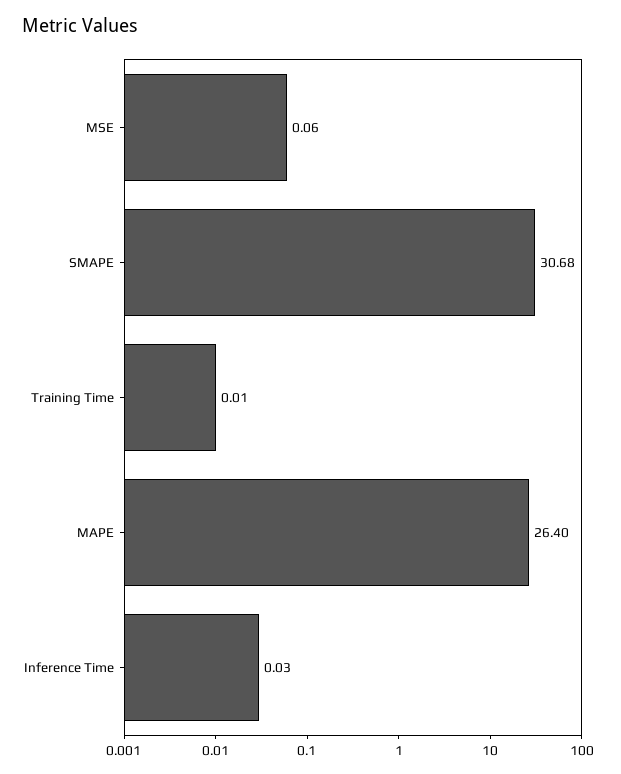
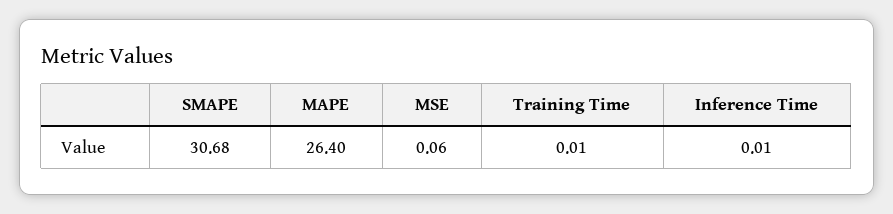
  {
    "MSE": 0.06,
    "SMAPE": 30.68,
    "Training Time": 0.01,
    "MAPE": 26.4,
-   "Inference Time": 0.03
+   "Inference Time": 0.01
  }

